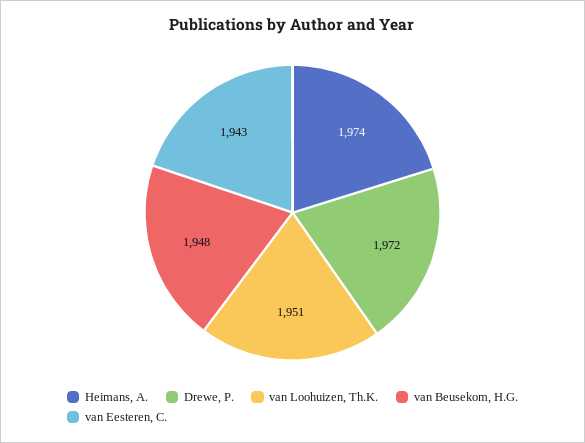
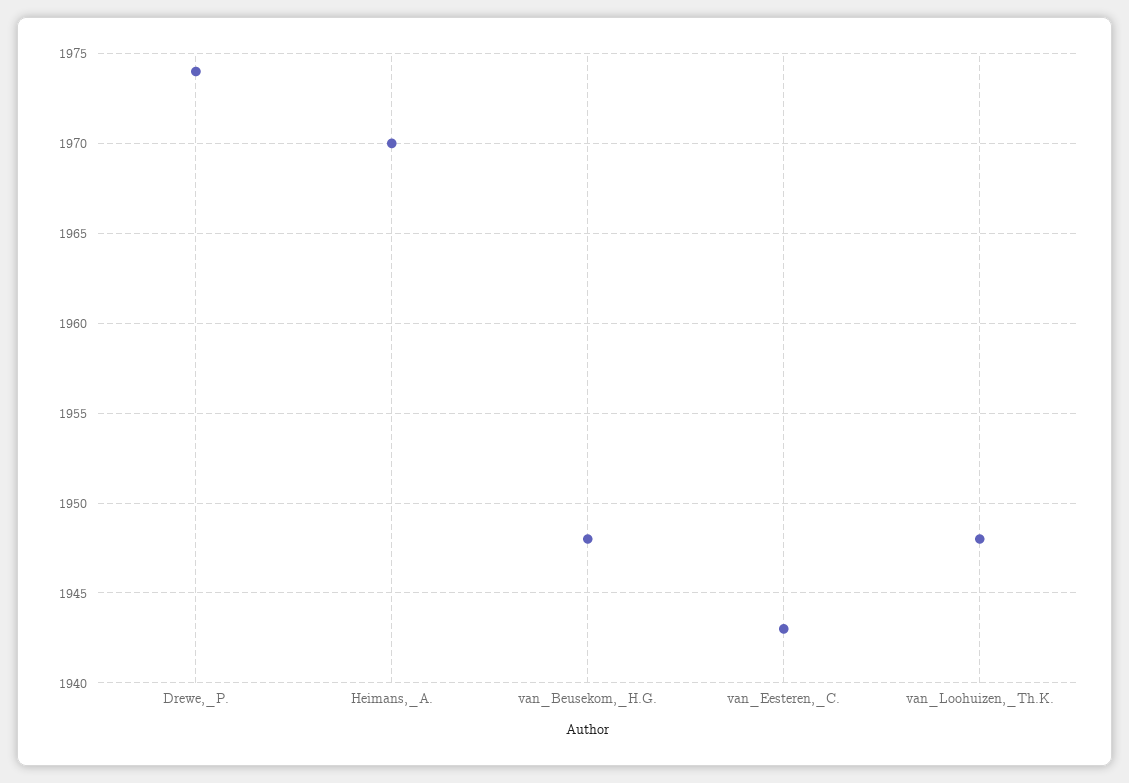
  {
-   "Heimans, A.": 1974,
+   "Heimans, A.": 1970,
-   "Drewe, P.": 1972,
+   "Drewe, P.": 1974,
-   "van Loohuizen, Th.K.": 1951,
+   "van Loohuizen, Th.K.": 1948,
    "van Beusekom, H.G.": 1948,
    "van Eesteren, C.": 1943
  }

